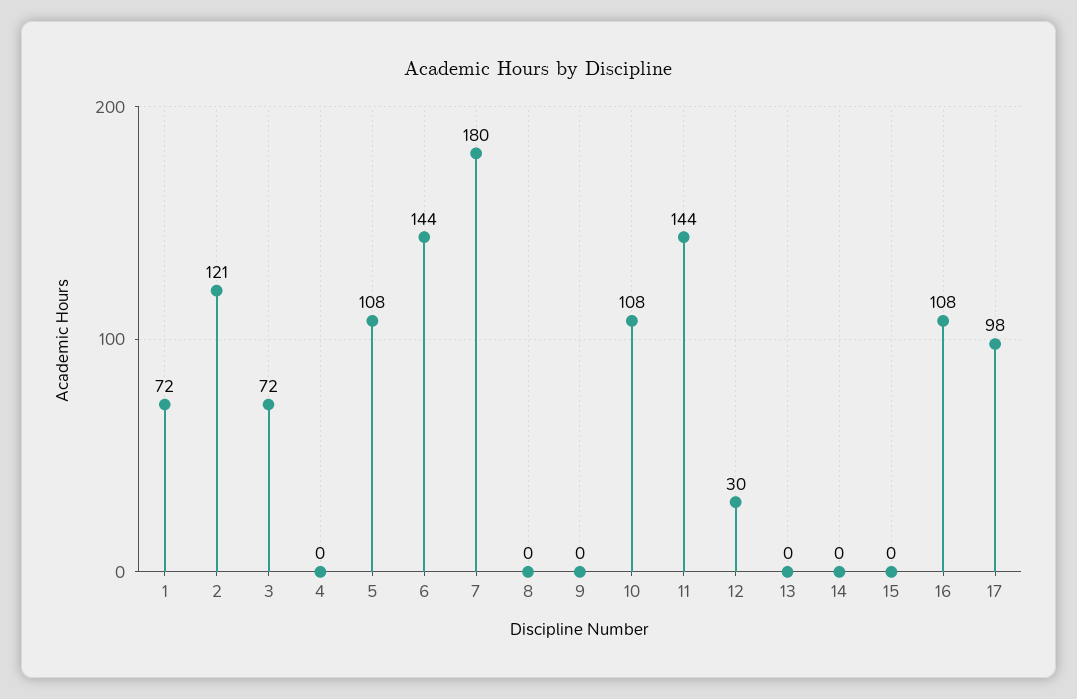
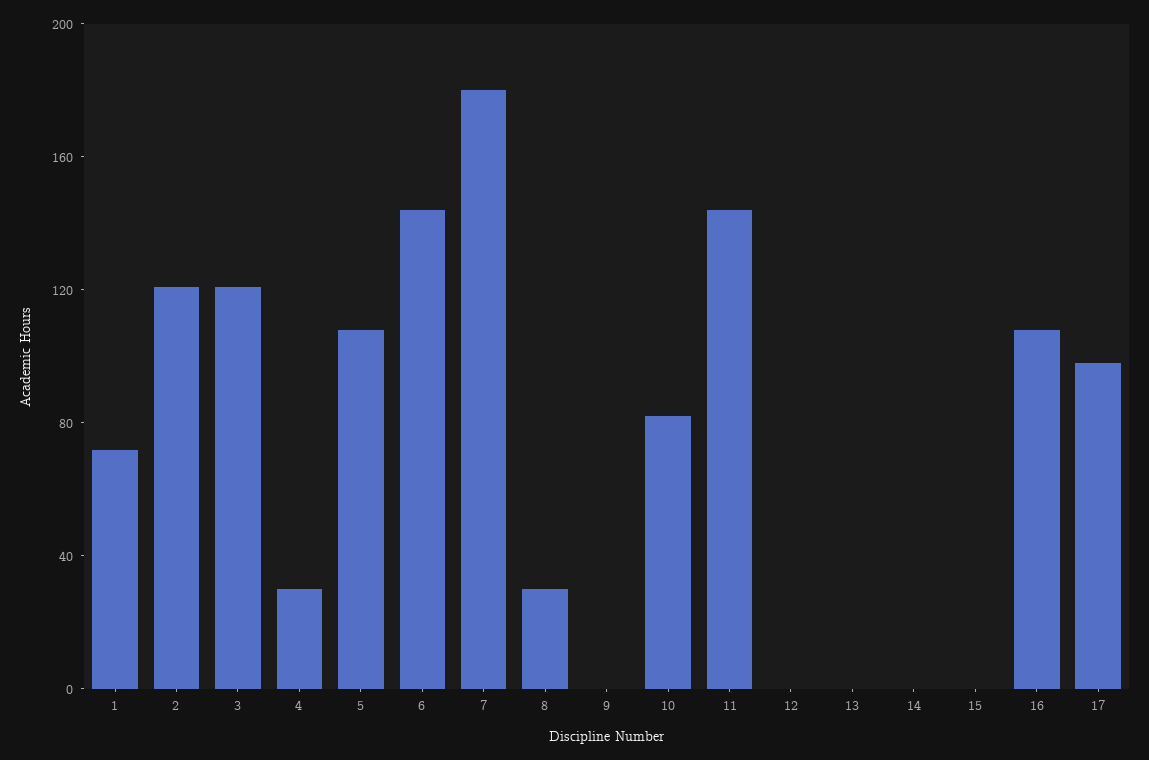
  {
    "1": 72,
    "2": 121,
-   "3": 72,
+   "3": 120,
-   "4": 0,
+   "4": 30,
    "5": 108,
    "6": 144,
    "7": 180,
-   "8": 0,
+   "8": 30,
    "9": 0,
-   "10": 108,
+   "10": 80,
    "11": 144,
-   "12": 30,
+   "12": 0,
    "13": 0,
    "14": 0,
    "15": 0,
    "16": 108,
    "17": 98
  }

